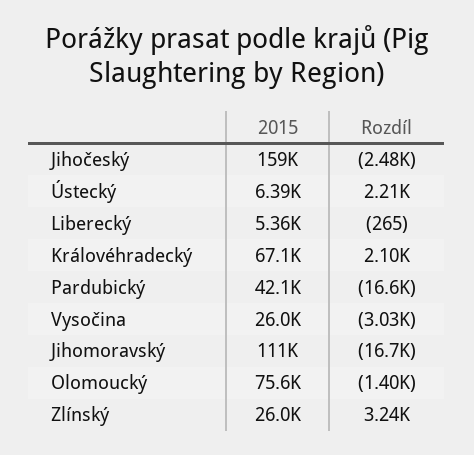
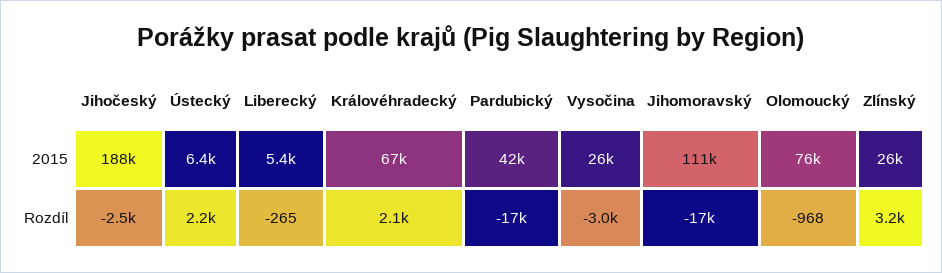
  {
    "2015": {
-     "Jihočeský": 159000,
+     "Jihočeský": 188000,
      "Ústecký": 6390,
      "Liberecký": 5360,
      "Královéhradecký": 67100,
      "Pardubický": 42100,
      "Vysočina": 26000,
      "Jihomoravský": 111000,
      "Olomoucký": 75600,
      "Zlínský": 26000
    },
    "Rozdíl": {
      "Jihočeský": -2480,
      "Ústecký": 2210,
      "Liberecký": -265,
      "Královéhradecký": 2100,
      "Pardubický": -16600,
      "Vysočina": -3030,
      "Jihomoravský": -16700,
-     "Olomoucký": -1400,
+     "Olomoucký": -968,
      "Zlínský": 3240
    }
  }

